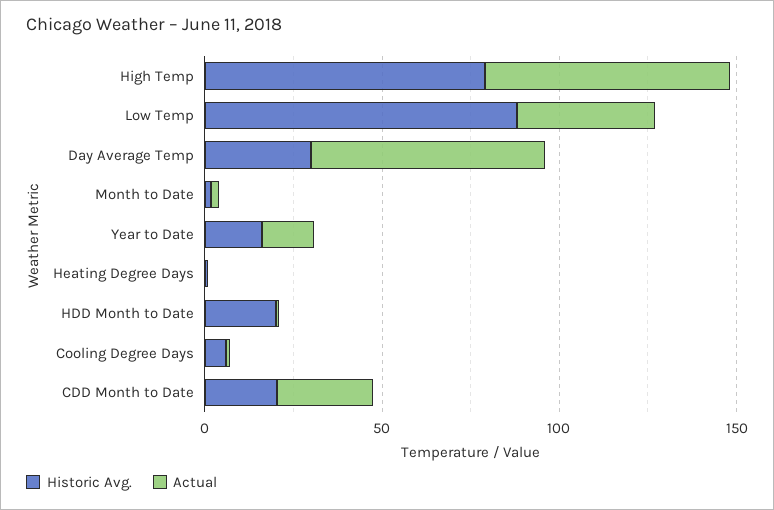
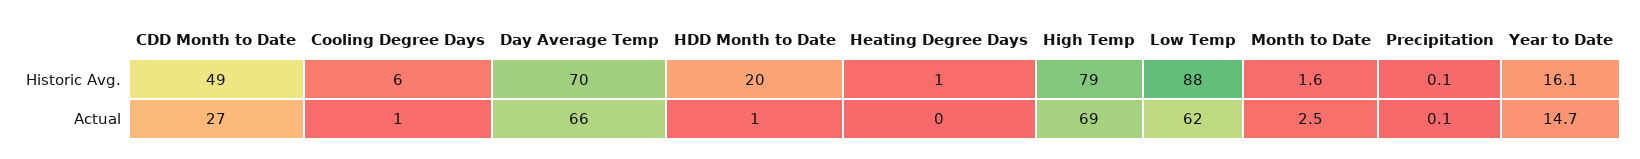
  {
    "Historic Avg.": {
      "High Temp": 79,
      "Low Temp": 88,
-     "Day Average Temp": 30,
+     "Day Average Temp": 70,
      "Month to Date": 1.6,
      "Year to Date": 16.1,
      "Heating Degree Days": 1,
      "HDD Month to Date": 20,
      "Cooling Degree Days": 6,
-     "CDD Month to Date": 20
+     "CDD Month to Date": 49,
+     "Precipitation": 0.1
    },
    "Actual": {
      "High Temp": 69,
-     "Low Temp": 40,
+     "Low Temp": 62,
      "Day Average Temp": 66,
      "Month to Date": 2.5,
      "Year to Date": 14.7,
      "Heating Degree Days": 0,
      "HDD Month to Date": 1,
      "Cooling Degree Days": 1,
-     "CDD Month to Date": 27
+     "CDD Month to Date": 27,
+     "Precipitation": 0.1
    }
  }

